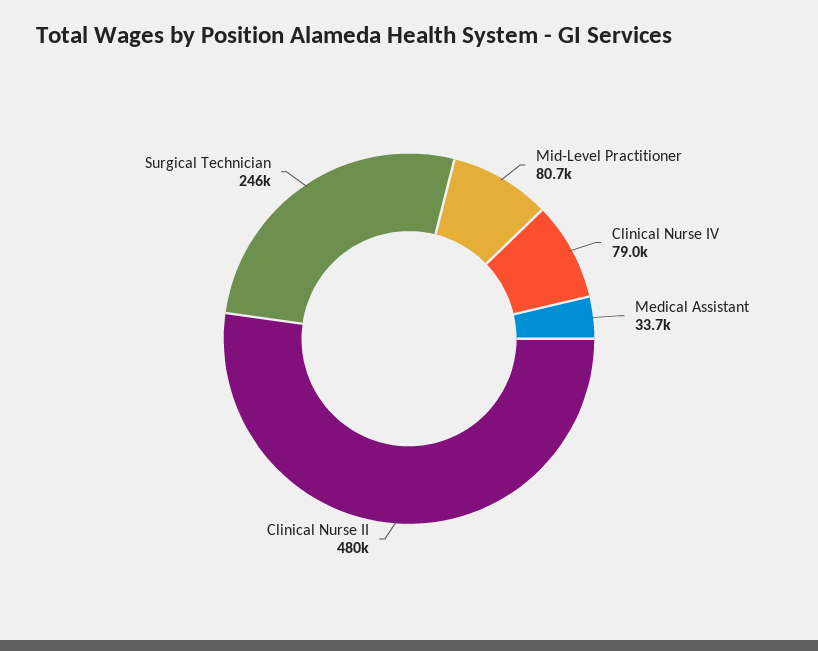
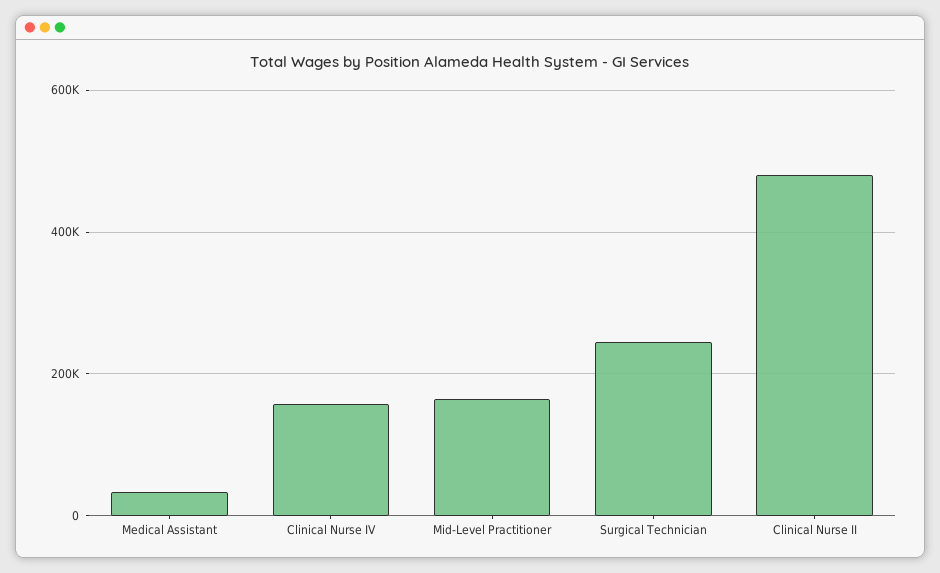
  {
-   "Mid-Level Practitioner": 80700,
+   "Mid-Level Practitioner": 160000,
-   "Clinical Nurse IV": 79000,
+   "Clinical Nurse IV": 160000,
    "Medical Assistant": 33700,
    "Clinical Nurse II": 480000,
    "Surgical Technician": 246000
  }

